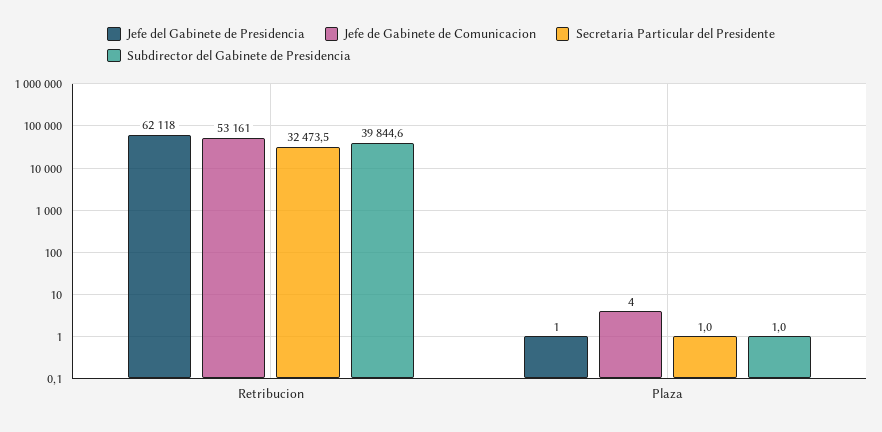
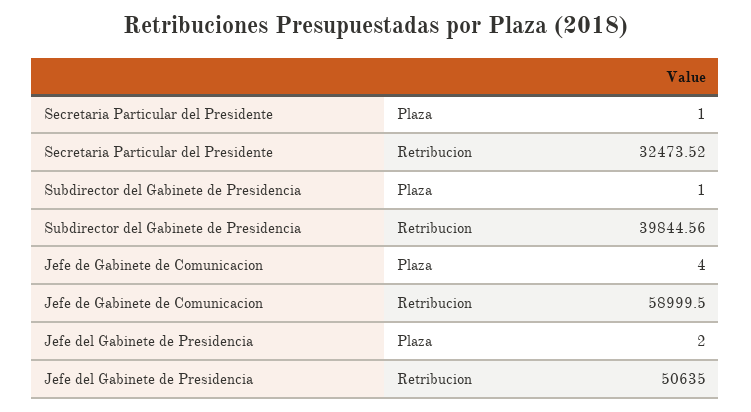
  {
    "Jefe del Gabinete de Presidencia": {
-     "Retribucion": 62118,
+     "Retribucion": 50635,
-     "Plaza": 1
+     "Plaza": 2
    },
    "Jefe de Gabinete de Comunicacion": {
-     "Retribucion": 53161,
+     "Retribucion": 58999.5,
      "Plaza": 4
    },
    "Secretaria Particular del Presidente": {
      "Retribucion": 32473.52,
      "Plaza": 1
    },
    "Subdirector del Gabinete de Presidencia": {
      "Retribucion": 39844.56,
      "Plaza": 1
    }
  }

